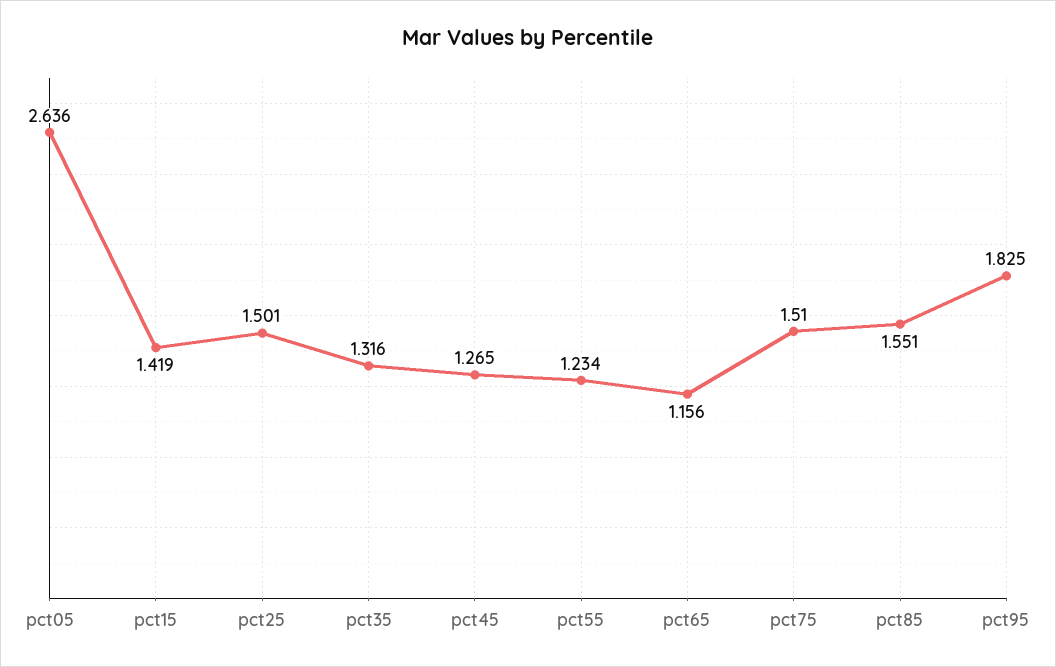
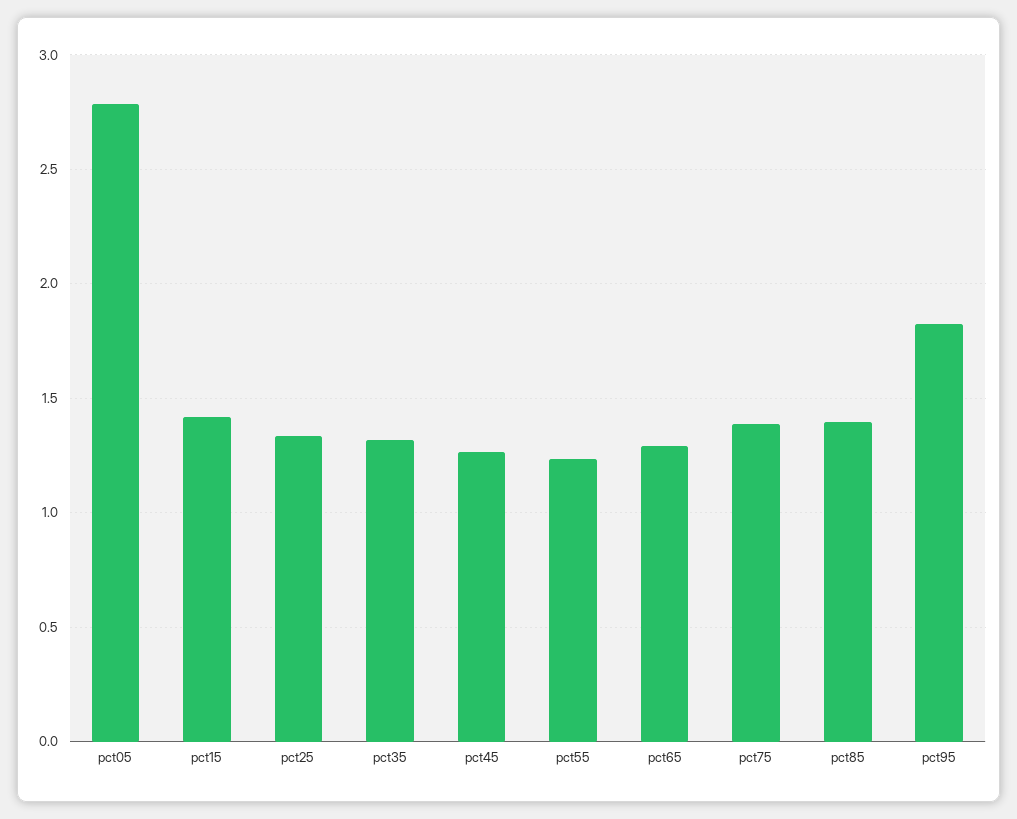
  {
-   "pct05": 2.636,
+   "pct05": 2.8,
    "pct15": 1.419,
-   "pct25": 1.501,
+   "pct25": 1.35,
    "pct35": 1.316,
    "pct45": 1.265,
    "pct55": 1.234,
-   "pct65": 1.156,
+   "pct65": 1.3,
-   "pct75": 1.51,
+   "pct75": 1.4,
-   "pct85": 1.551,
+   "pct85": 1.4,
    "pct95": 1.825
  }

